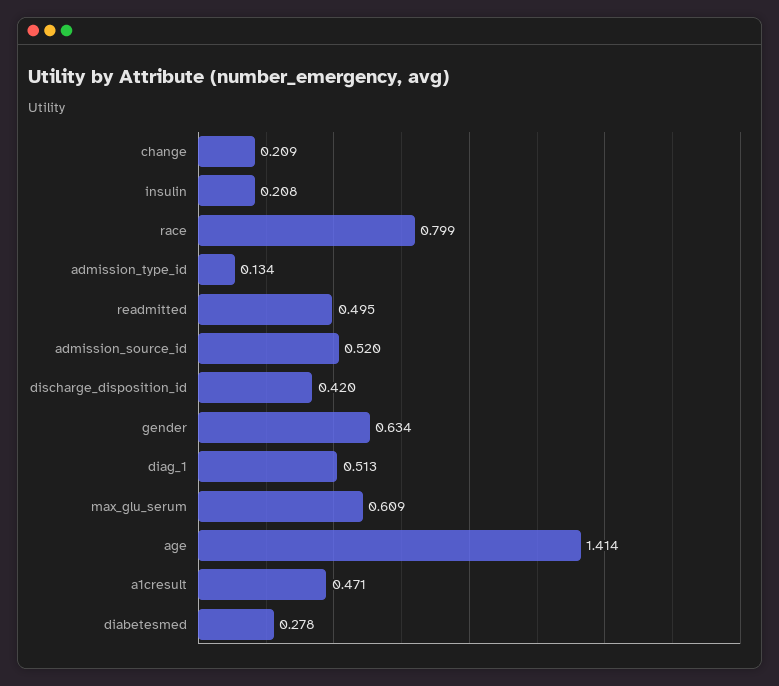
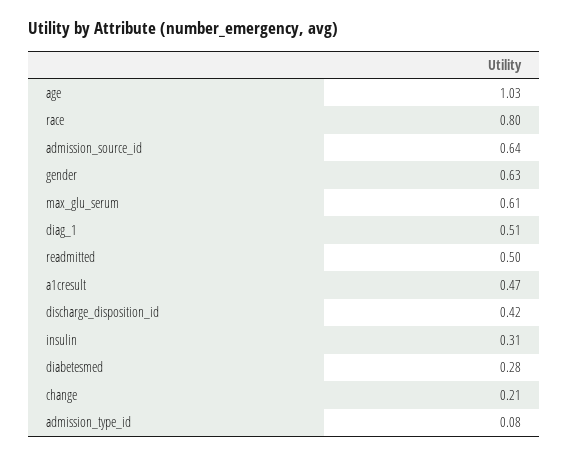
  {
    "change": 0.209,
-   "insulin": 0.208,
+   "insulin": 0.31,
    "race": 0.799,
-   "admission_type_id": 0.134,
+   "admission_type_id": 0.08,
    "readmitted": 0.495,
-   "admission_source_id": 0.52,
+   "admission_source_id": 0.64,
    "discharge_disposition_id": 0.42,
    "gender": 0.634,
    "diag_1": 0.513,
    "max_glu_serum": 0.609,
-   "age": 1.414,
+   "age": 1.03,
    "a1cresult": 0.471,
    "diabetesmed": 0.278
  }

